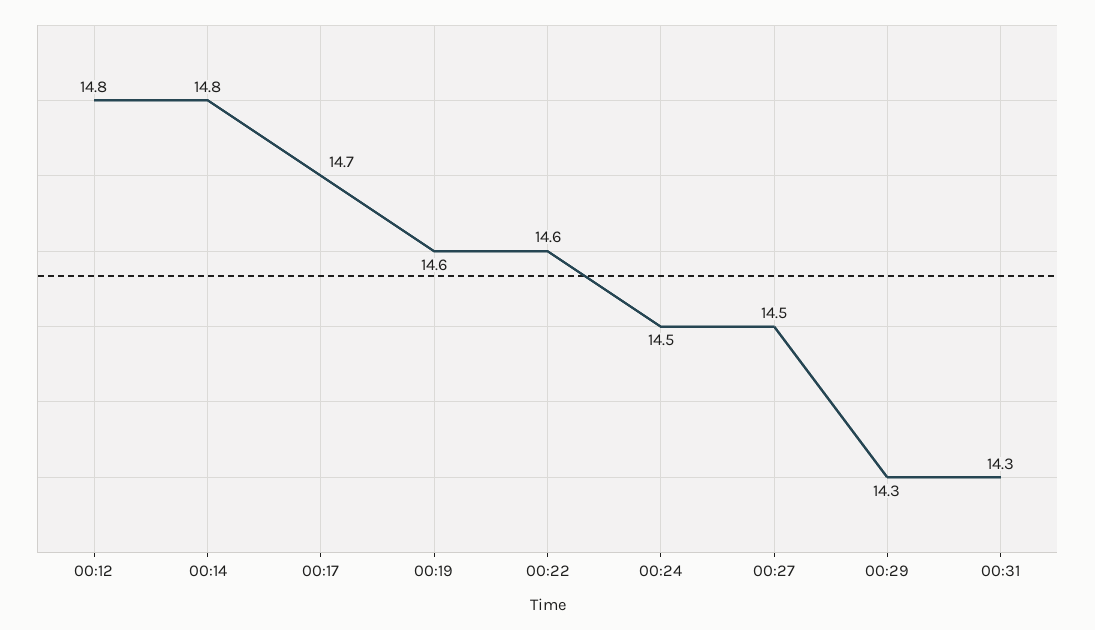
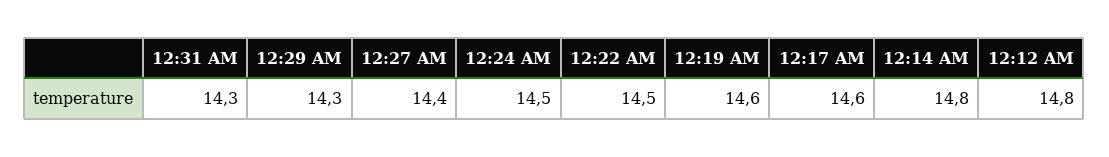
  {
    "00:12": 14.8,
    "00:14": 14.8,
-   "00:17": 14.7,
+   "00:17": 14.6,
    "00:19": 14.6,
-   "00:22": 14.6,
+   "00:22": 14.5,
    "00:24": 14.5,
-   "00:27": 14.5,
+   "00:27": 14.4,
    "00:29": 14.3,
    "00:31": 14.3
  }

